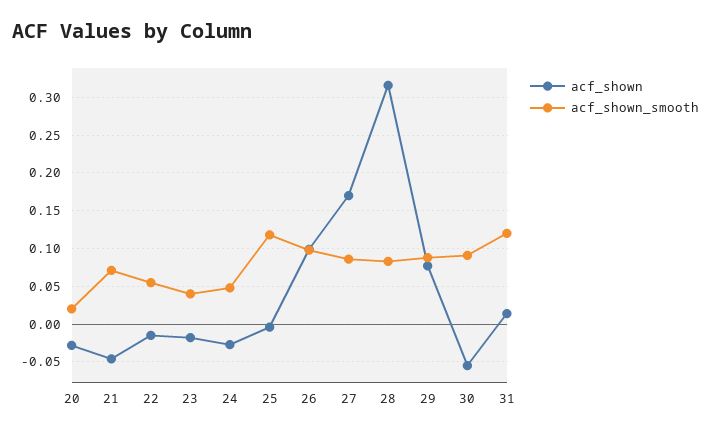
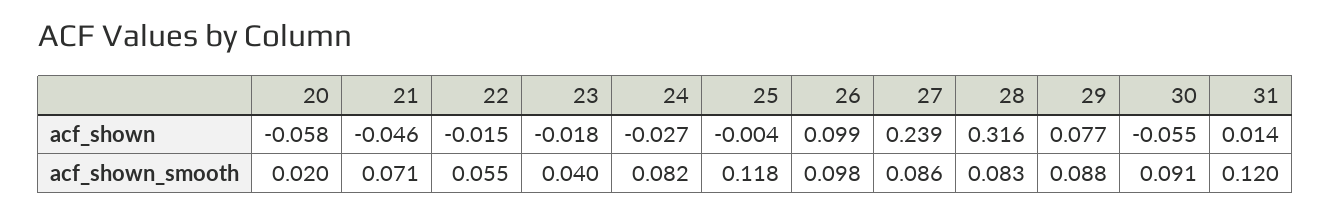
  {
    "acf_shown": {
-     "20": -0.03,
+     "20": -0.058,
      "21": -0.046,
      "22": -0.015,
      "23": -0.018,
      "24": -0.027,
      "25": -0.004,
      "26": 0.099,
-     "27": 0.17,
+     "27": 0.239,
      "28": 0.316,
      "29": 0.077,
      "30": -0.055,
      "31": 0.014
    },
    "acf_shown_smooth": {
      "20": 0.02,
      "21": 0.071,
      "22": 0.055,
      "23": 0.04,
-     "24": 0.05,
+     "24": 0.082,
      "25": 0.118,
      "26": 0.098,
      "27": 0.086,
      "28": 0.083,
      "29": 0.088,
      "30": 0.091,
      "31": 0.12
    }
  }

